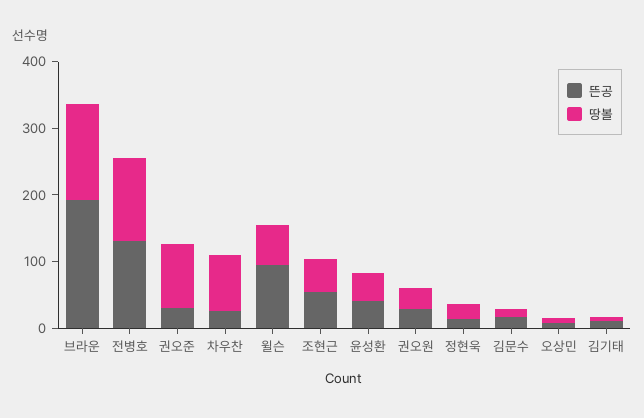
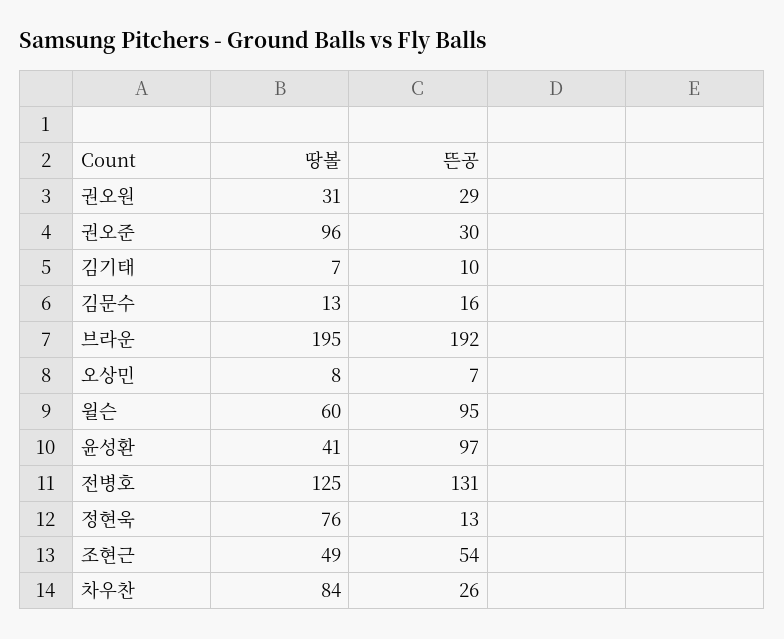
  {
    "뜬공": {
      "브라운": 192,
      "전병호": 131,
      "권오준": 30,
      "차우찬": 26,
      "윌슨": 95,
      "조현근": 54,
-     "윤성환": 40,
+     "윤성환": 97,
      "권오원": 29,
      "정현욱": 13,
      "김문수": 16,
      "오상민": 7,
      "김기태": 10
    },
    "땅볼": {
-     "브라운": 140,
+     "브라운": 195,
      "전병호": 125,
      "권오준": 96,
      "차우찬": 84,
      "윌슨": 60,
      "조현근": 49,
      "윤성환": 41,
      "권오원": 31,
-     "정현욱": 20,
+     "정현욱": 76,
      "김문수": 13,
      "오상민": 8,
      "김기태": 7
    }
  }

